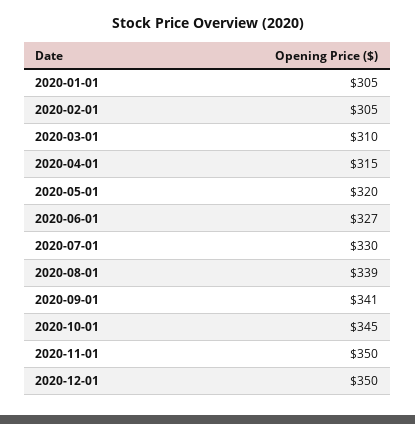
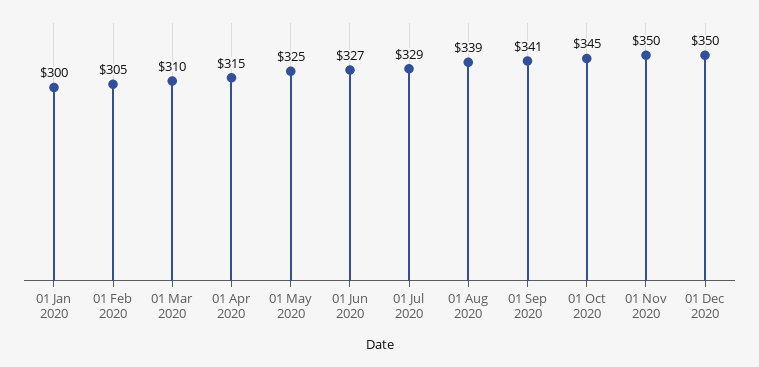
  {
-   "2020-01-01": 305,
+   "2020-01-01": 300,
    "2020-02-01": 305,
    "2020-03-01": 310,
    "2020-04-01": 315,
-   "2020-05-01": 320,
+   "2020-05-01": 325,
    "2020-06-01": 327,
-   "2020-07-01": 330,
+   "2020-07-01": 329,
    "2020-08-01": 339,
    "2020-09-01": 341,
    "2020-10-01": 345,
    "2020-11-01": 350,
    "2020-12-01": 350
  }

